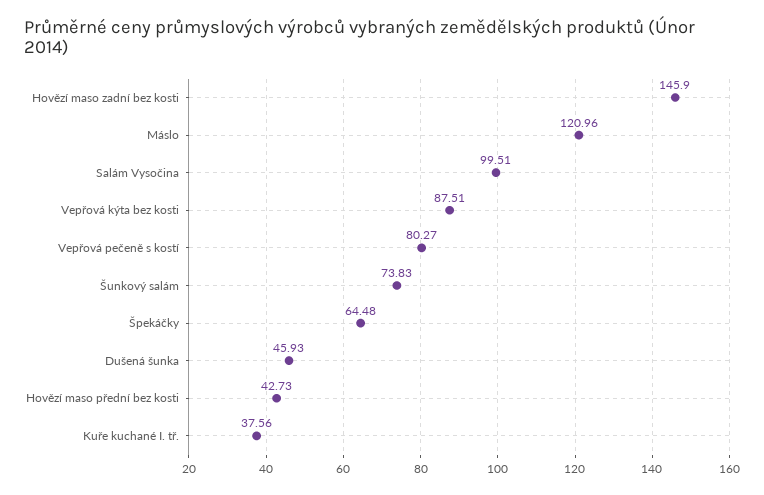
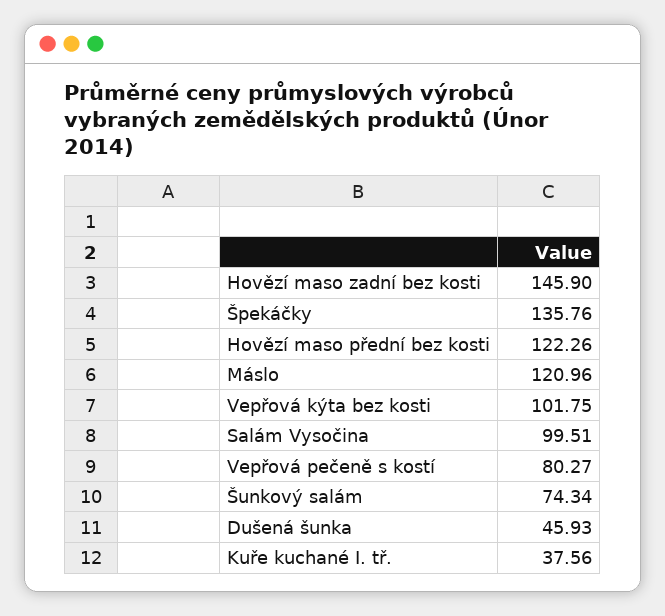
  {
    "Hovězí maso zadní bez kosti": 145.9,
    "Máslo": 120.96,
    "Salám Vysočina": 99.51,
-   "Vepřová kýta bez kosti": 87.51,
+   "Vepřová kýta bez kosti": 101.75,
    "Vepřová pečeně s kostí": 80.27,
-   "Šunkový salám": 73.83,
+   "Šunkový salám": 74.34,
-   "Špekáčky": 64.48,
+   "Špekáčky": 135.76,
    "Dušená šunka": 45.93,
-   "Hovězí maso přední bez kosti": 42.73,
+   "Hovězí maso přední bez kosti": 122.26,
    "Kuře kuchané I. tř.": 37.56
  }

